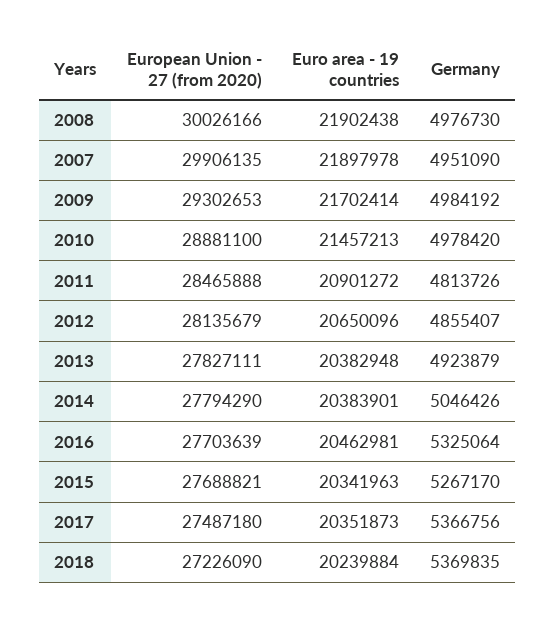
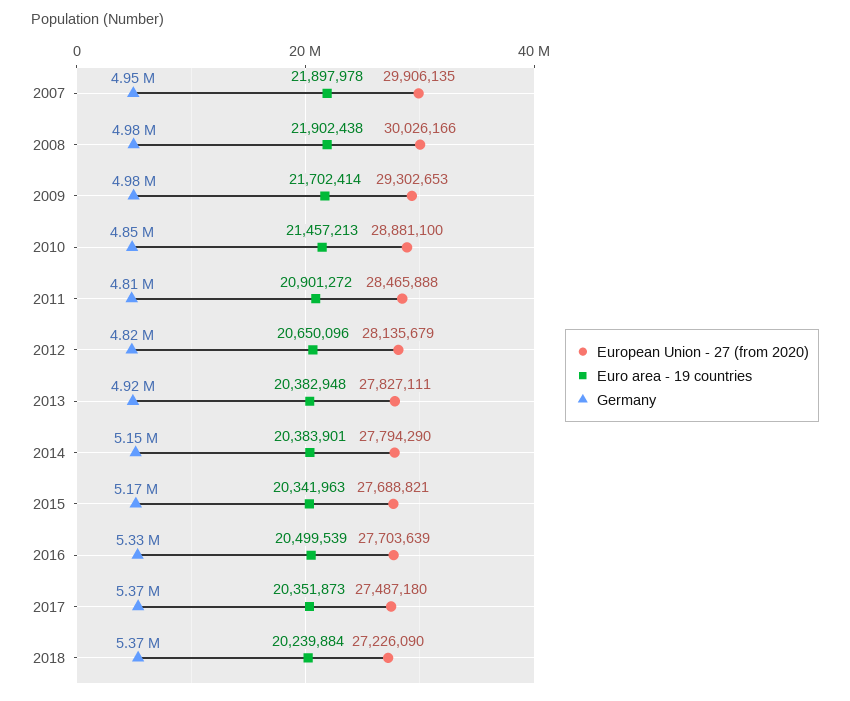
  {
    "European Union - 27 (from 2020)": {
      "2008": 30026166,
      "2007": 29906135,
      "2009": 29302653,
      "2010": 28881100,
      "2011": 28465888,
      "2012": 28135679,
      "2013": 27827111,
      "2014": 27794290,
      "2016": 27703639,
      "2015": 27688821,
      "2017": 27487180,
      "2018": 27226090
    },
    "Euro area - 19 countries": {
      "2008": 21902438,
      "2007": 21897978,
      "2009": 21702414,
      "2010": 21457213,
      "2011": 20901272,
      "2012": 20650096,
      "2013": 20382948,
      "2014": 20383901,
-     "2016": 20462981,
+     "2016": 20499539,
      "2015": 20341963,
      "2017": 20351873,
      "2018": 20239884
    },
    "Germany": {
      "2008": 4976730,
      "2007": 4951090,
      "2009": 4984192,
-     "2010": 4978420,
+     "2010": 4850000,
      "2011": 4813726,
-     "2012": 4855407,
+     "2012": 4820000,
      "2013": 4923879,
-     "2014": 5046426,
+     "2014": 5150000,
      "2016": 5325064,
-     "2015": 5267170,
+     "2015": 5170000,
      "2017": 5366756,
      "2018": 5369835
    }
  }

